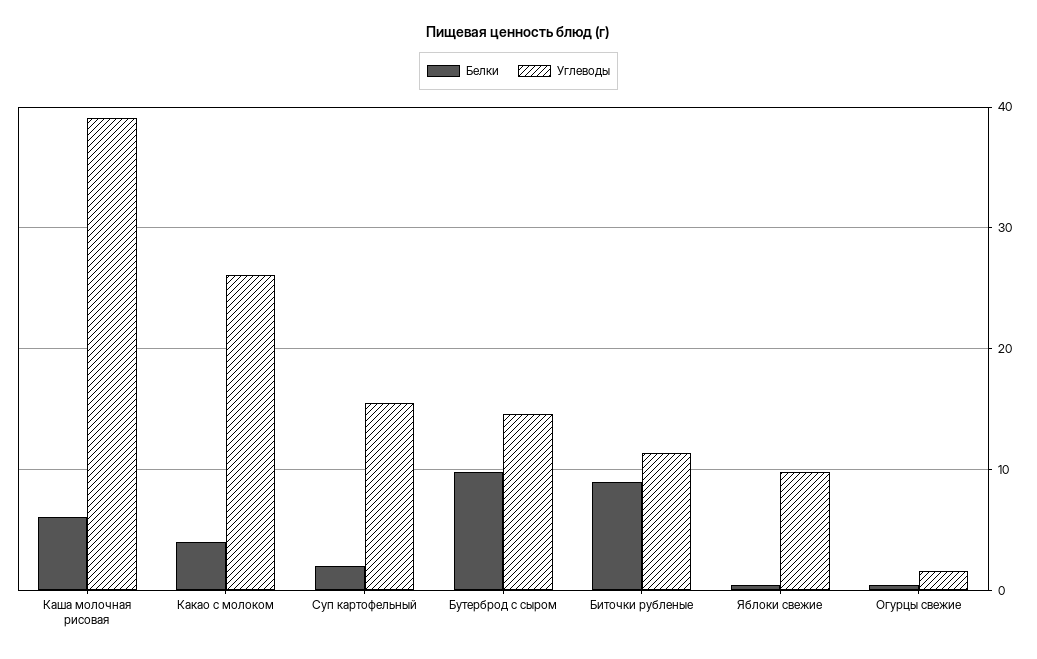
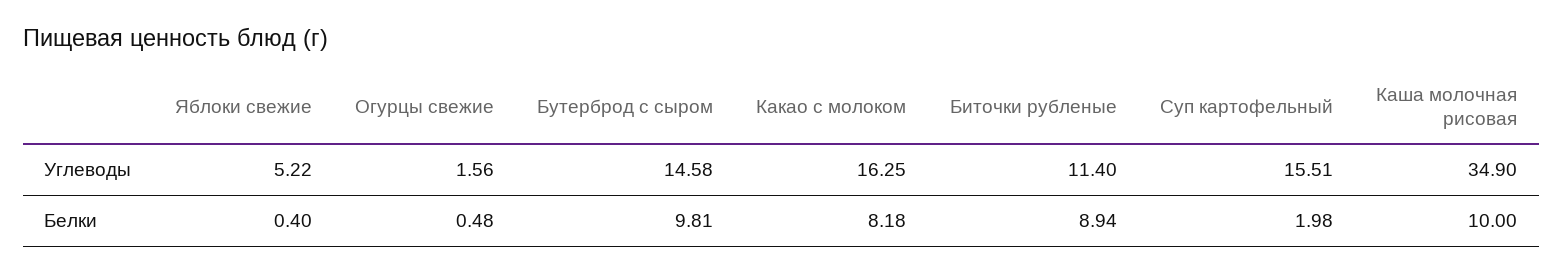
  {
    "Белки": {
-     "Каша молочная рисовая": 6,
+     "Каша молочная рисовая": 10,
-     "Какао с молоком": 4,
+     "Какао с молоком": 8.18,
      "Суп картофельный": 1.98,
      "Бутерброд с сыром": 9.81,
      "Биточки рубленые": 8.94,
      "Яблоки свежие": 0.4,
      "Огурцы свежие": 0.48
    },
    "Углеводы": {
-     "Каша молочная рисовая": 39,
+     "Каша молочная рисовая": 34.9,
-     "Какао с молоком": 26,
+     "Какао с молоком": 16.25,
      "Суп картофельный": 15.51,
      "Бутерброд с сыром": 14.58,
      "Биточки рубленые": 11.4,
-     "Яблоки свежие": 10,
+     "Яблоки свежие": 5.22,
      "Огурцы свежие": 1.56
    }
  }

